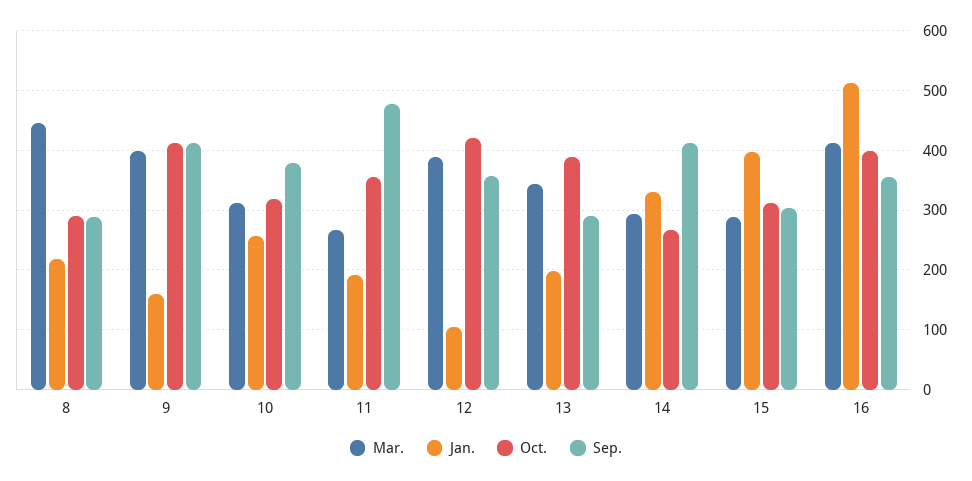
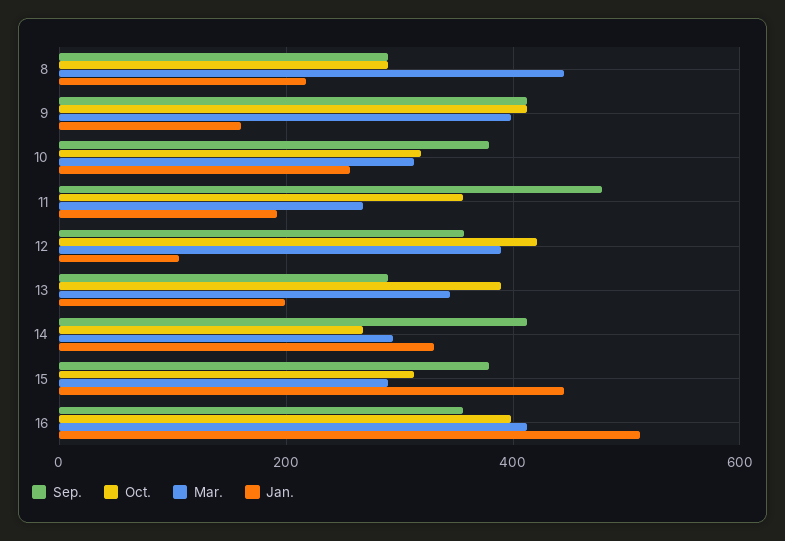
  {
    "Mar.": {
      "8": 440,
      "9": 400,
      "10": 320,
      "11": 260,
      "12": 380,
      "13": 340,
      "14": 300,
      "15": 280,
      "16": 420
    },
    "Jan.": {
      "8": 220,
      "9": 160,
      "10": 260,
      "11": 200,
      "12": 100,
      "13": 200,
      "14": 340,
-     "15": 400,
+     "15": 440,
      "16": 520
    },
    "Oct.": {
      "8": 280,
      "9": 420,
      "10": 320,
      "11": 360,
      "12": 420,
      "13": 380,
      "14": 260,
      "15": 320,
      "16": 400
    },
    "Sep.": {
      "8": 280,
      "9": 420,
      "10": 380,
      "11": 480,
      "12": 360,
      "13": 280,
      "14": 420,
-     "15": 300,
+     "15": 380,
      "16": 360
    }
  }

